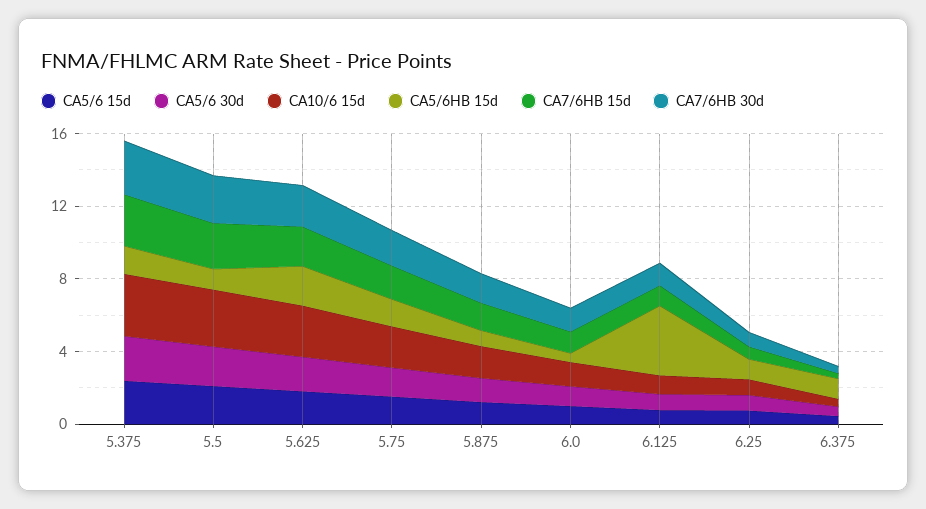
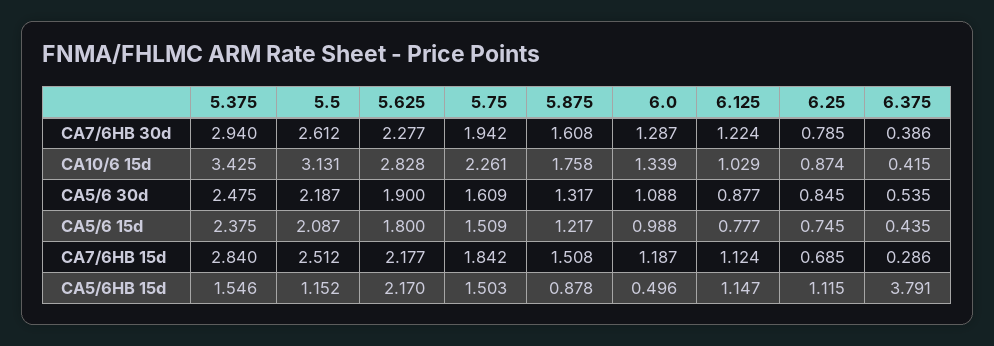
  {
    "CA5/6 15d": {
      "5.375": 2.375,
      "5.5": 2.087,
      "5.625": 1.8,
      "5.75": 1.509,
      "5.875": 1.217,
      "6.0": 0.988,
      "6.125": 0.777,
      "6.25": 0.745,
      "6.375": 0.435
    },
    "CA5/6 30d": {
      "5.375": 2.475,
      "5.5": 2.187,
      "5.625": 1.9,
      "5.75": 1.609,
      "5.875": 1.317,
      "6.0": 1.088,
      "6.125": 0.877,
      "6.25": 0.845,
      "6.375": 0.535
    },
    "CA10/6 15d": {
      "5.375": 3.425,
      "5.5": 3.131,
      "5.625": 2.828,
      "5.75": 2.261,
      "5.875": 1.758,
      "6.0": 1.339,
      "6.125": 1.029,
      "6.25": 0.874,
      "6.375": 0.415
    },
    "CA5/6HB 15d": {
      "5.375": 1.546,
      "5.5": 1.152,
      "5.625": 2.17,
      "5.75": 1.503,
      "5.875": 0.878,
      "6.0": 0.496,
-     "6.125": 4,
+     "6.125": 1.147,
      "6.25": 1.115,
-     "6.375": 1
+     "6.375": 3.791
    },
    "CA7/6HB 15d": {
      "5.375": 2.84,
      "5.5": 2.512,
      "5.625": 2.177,
      "5.75": 1.842,
      "5.875": 1.508,
      "6.0": 1.187,
      "6.125": 1.124,
      "6.25": 0.685,
      "6.375": 0.286
    },
    "CA7/6HB 30d": {
      "5.375": 2.94,
      "5.5": 2.612,
      "5.625": 2.277,
      "5.75": 1.942,
      "5.875": 1.608,
      "6.0": 1.287,
      "6.125": 1.224,
      "6.25": 0.785,
      "6.375": 0.386
    }
  }

